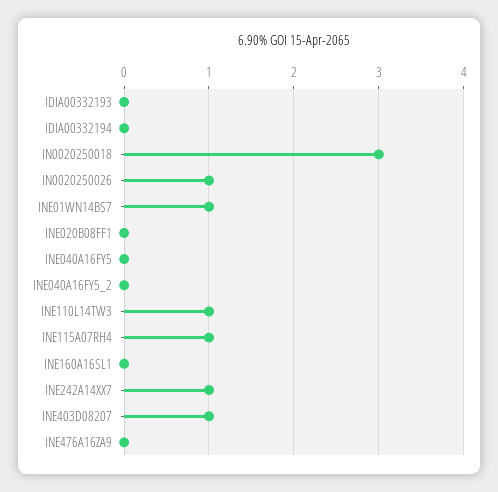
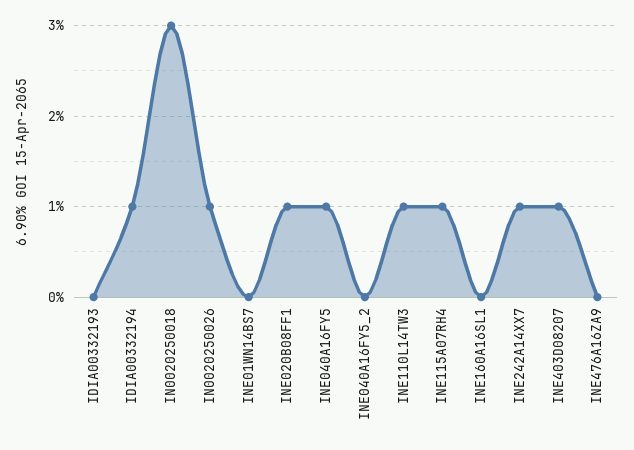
  {
    "IDIA00332193": 0,
-   "IDIA00332194": 0,
+   "IDIA00332194": 1,
    "IN0020250018": 3,
    "IN0020250026": 1,
-   "INE01WN14BS7": 1,
+   "INE01WN14BS7": 0,
-   "INE020B08FF1": 0,
+   "INE020B08FF1": 1,
-   "INE040A16FY5": 0,
+   "INE040A16FY5": 1,
    "INE040A16FY5_2": 0,
    "INE110L14TW3": 1,
    "INE115A07RH4": 1,
    "INE160A16SL1": 0,
    "INE242A14XX7": 1,
    "INE403D08207": 1,
    "INE476A16ZA9": 0
  }

